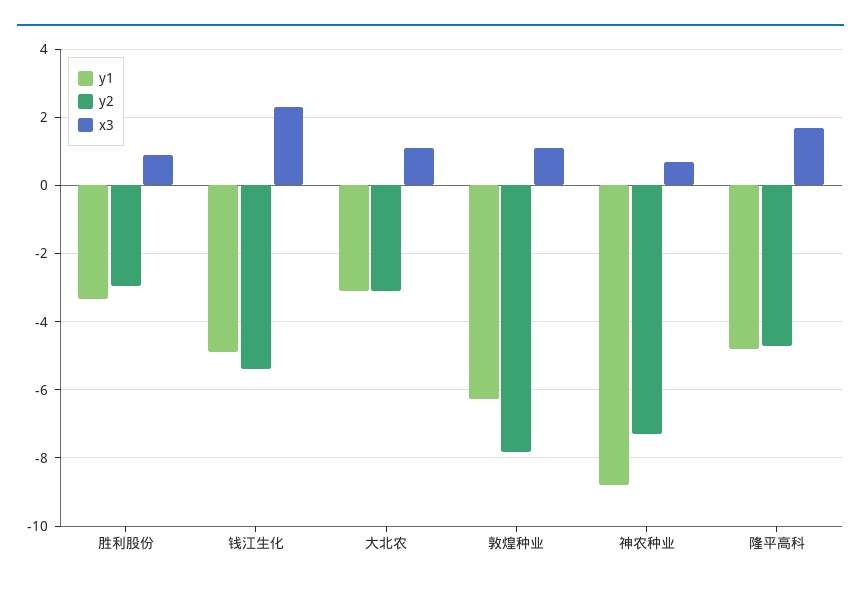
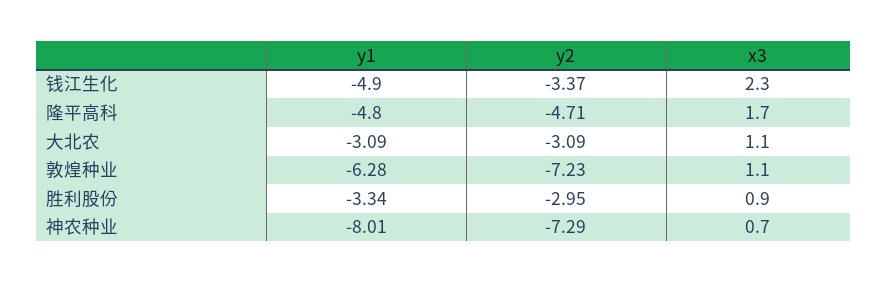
  {
    "y1": {
      "胜利股份": -3.34,
      "钱江生化": -4.9,
      "大北农": -3.09,
      "敦煌种业": -6.28,
-     "神农种业": -8.8,
+     "神农种业": -8.01,
      "隆平高科": -4.8
    },
    "y2": {
      "胜利股份": -2.95,
-     "钱江生化": -5.4,
+     "钱江生化": -3.37,
      "大北农": -3.09,
-     "敦煌种业": -7.8,
+     "敦煌种业": -7.23,
      "神农种业": -7.29,
      "隆平高科": -4.71
    },
    "x3": {
      "胜利股份": 0.9,
      "钱江生化": 2.3,
      "大北农": 1.1,
      "敦煌种业": 1.1,
      "神农种业": 0.7,
      "隆平高科": 1.7
    }
  }

